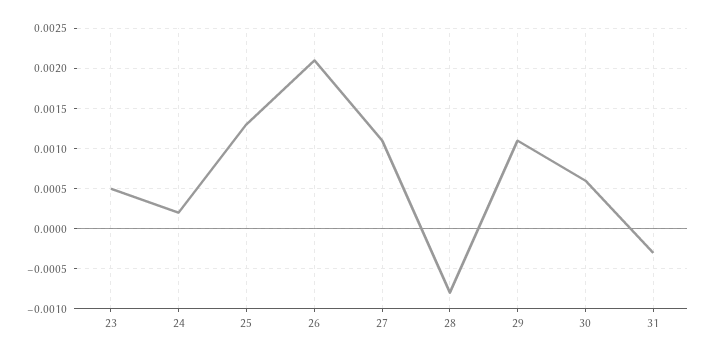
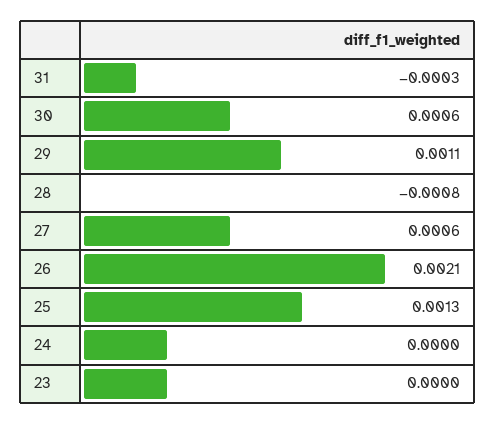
  {
-   "23": 0.0005,
+   "23": 0,
-   "24": 0.0002,
+   "24": 0,
    "25": 0.0013,
    "26": 0.0021,
-   "27": 0.0011,
+   "27": 0.0006,
    "28": -0.0008,
    "29": 0.0011,
    "30": 0.0006,
    "31": -0.0003
  }

